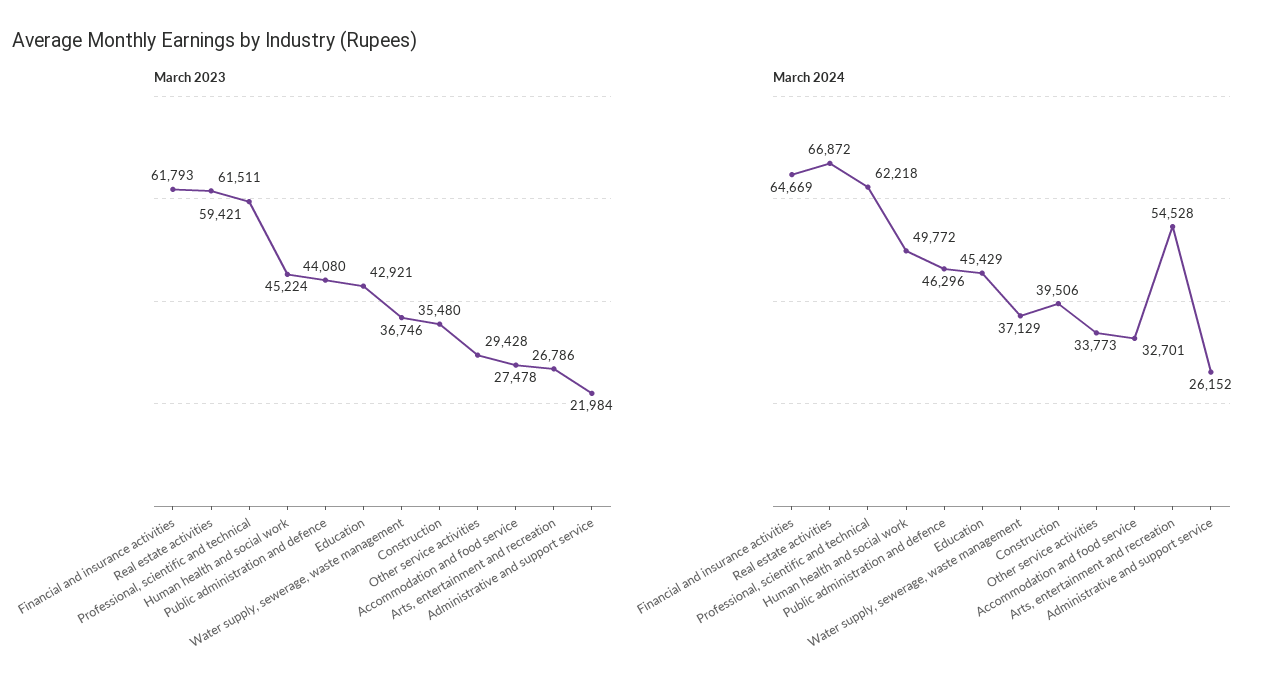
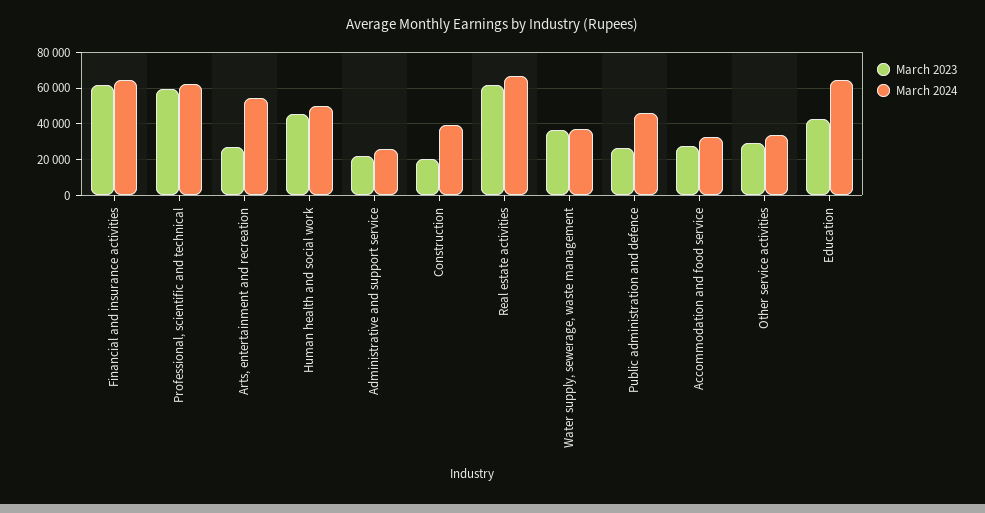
  {
    "March 2023": {
      "Financial and insurance activities": 61793,
      "Real estate activities": 61511,
      "Professional, scientific and technical": 59421,
      "Human health and social work": 45224,
-     "Public administration and defence": 44080,
+     "Public administration and defence": 25000,
      "Education": 42921,
      "Water supply, sewerage, waste management": 36746,
-     "Construction": 35480,
+     "Construction": 20000,
      "Other service activities": 29428,
      "Accommodation and food service": 27478,
      "Arts, entertainment and recreation": 26786,
      "Administrative and support service": 21984
    },
    "March 2024": {
      "Financial and insurance activities": 64669,
      "Real estate activities": 66872,
      "Professional, scientific and technical": 62218,
      "Human health and social work": 49772,
      "Public administration and defence": 46296,
-     "Education": 45429,
+     "Education": 65000,
      "Water supply, sewerage, waste management": 37129,
      "Construction": 39506,
      "Other service activities": 33773,
      "Accommodation and food service": 32701,
      "Arts, entertainment and recreation": 54528,
      "Administrative and support service": 26152
    }
  }

